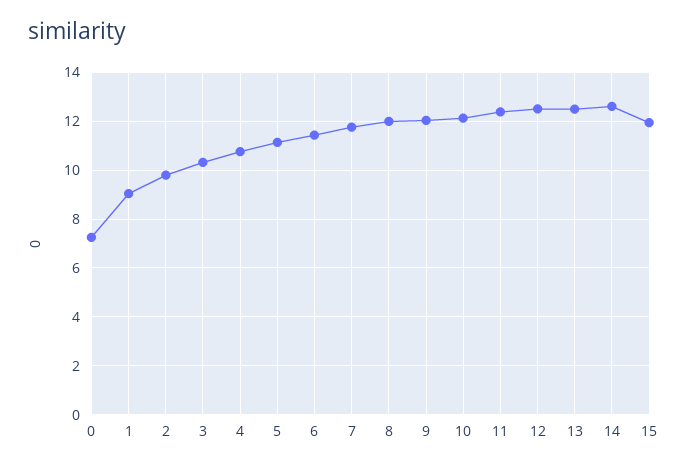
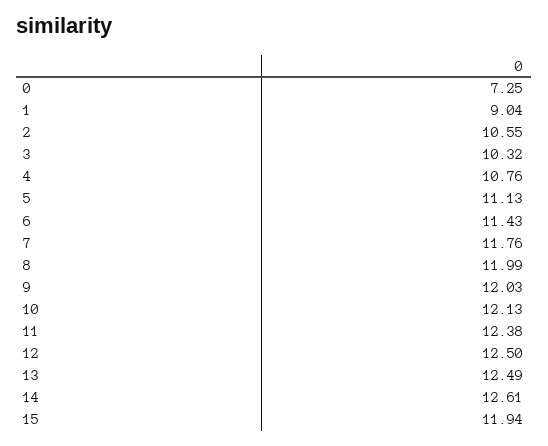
  {
    "0": 7.25,
    "1": 9.04,
-   "2": 9.75,
+   "2": 10.55,
    "3": 10.32,
    "4": 10.76,
    "5": 11.13,
    "6": 11.43,
    "7": 11.76,
    "8": 11.99,
    "9": 12.03,
    "10": 12.13,
    "11": 12.38,
    "12": 12.5,
    "13": 12.49,
    "14": 12.61,
    "15": 11.94
  }

